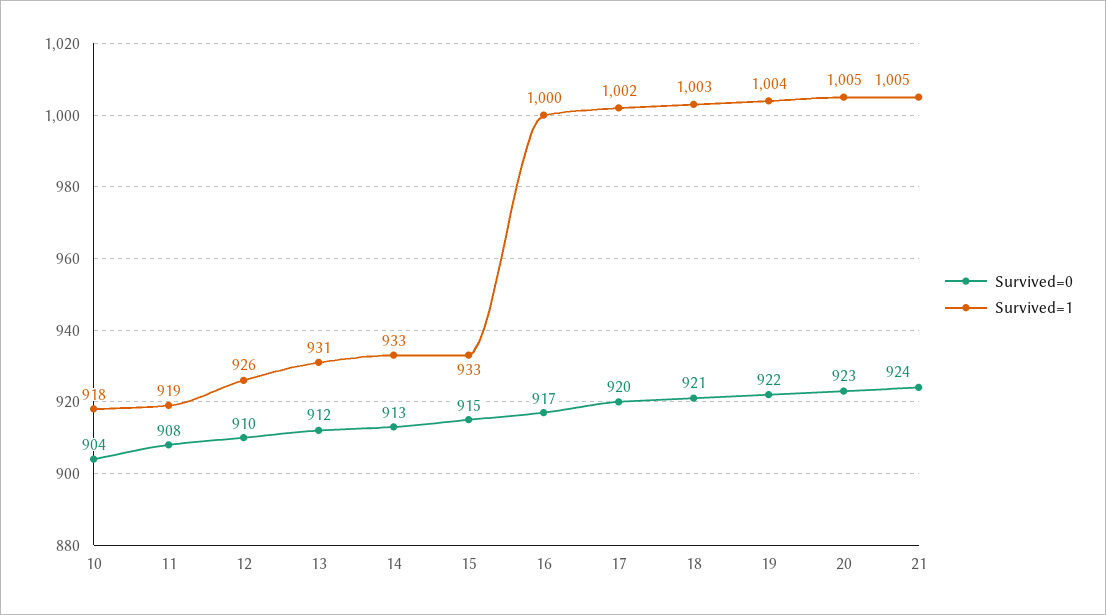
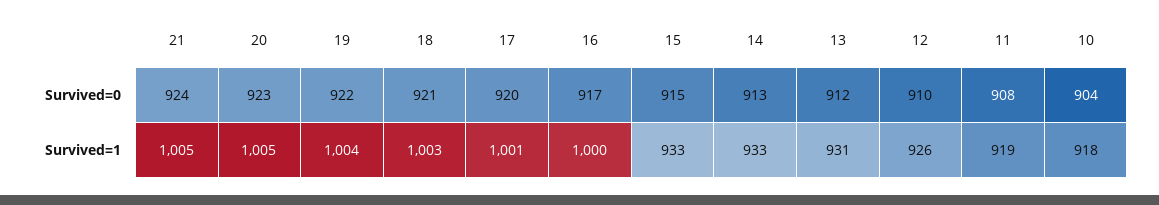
  {
    "Survived=0": {
      "10": 904,
      "11": 908,
      "12": 910,
      "13": 912,
      "14": 913,
      "15": 915,
      "16": 917,
      "17": 920,
      "18": 921,
      "19": 922,
      "20": 923,
      "21": 924
    },
    "Survived=1": {
      "10": 918,
      "11": 919,
      "12": 926,
      "13": 931,
      "14": 933,
      "15": 933,
      "16": 1000,
-     "17": 1002,
+     "17": 1001,
      "18": 1003,
      "19": 1004,
      "20": 1005,
      "21": 1005
    }
  }

